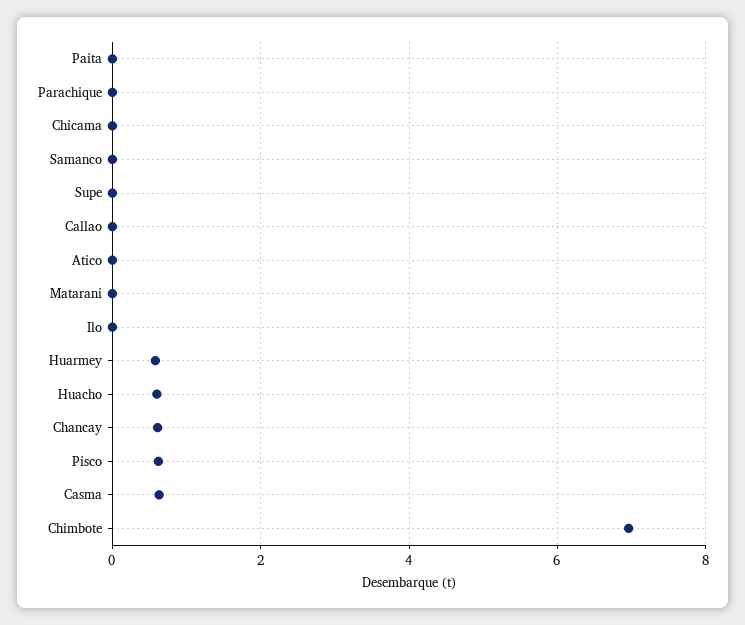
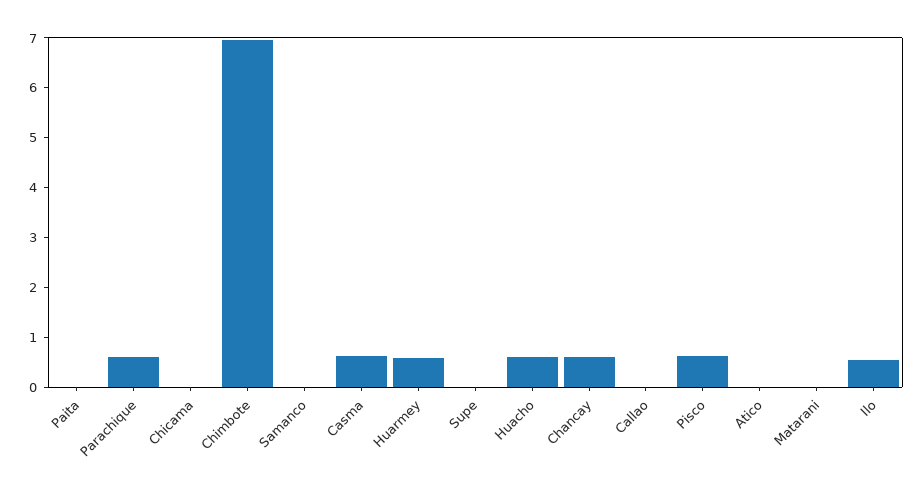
  {
    "Paita": 0,
-   "Parachique": 0,
+   "Parachique": 0.6,
    "Chicama": 0,
    "Samanco": 0,
    "Supe": 0,
    "Callao": 0,
    "Atico": 0,
    "Matarani": 0,
-   "Ilo": 0,
+   "Ilo": 0.6,
    "Huarmey": 0.6,
    "Huacho": 0.6,
    "Chancay": 0.6,
    "Pisco": 0.6,
    "Casma": 0.6,
    "Chimbote": 7
  }

